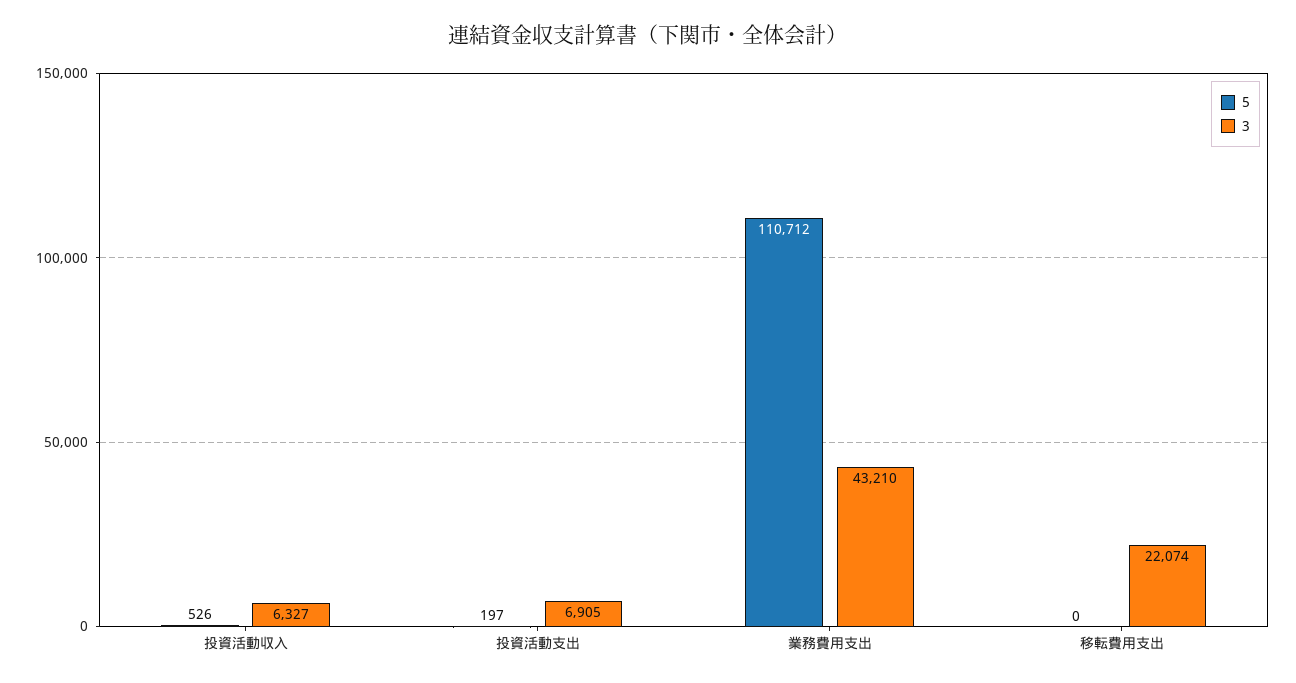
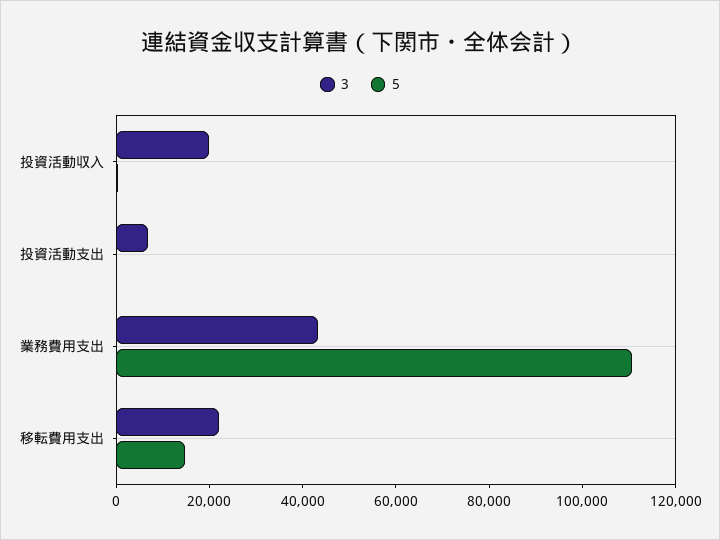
  {
    "5": {
      "投資活動収入": 526,
      "投資活動支出": 197,
      "業務費用支出": 110712,
-     "移転費用支出": 0
+     "移転費用支出": 15000
    },
    "3": {
-     "投資活動収入": 6327,
+     "投資活動収入": 20000,
      "投資活動支出": 6905,
      "業務費用支出": 43210,
      "移転費用支出": 22074
    }
  }

